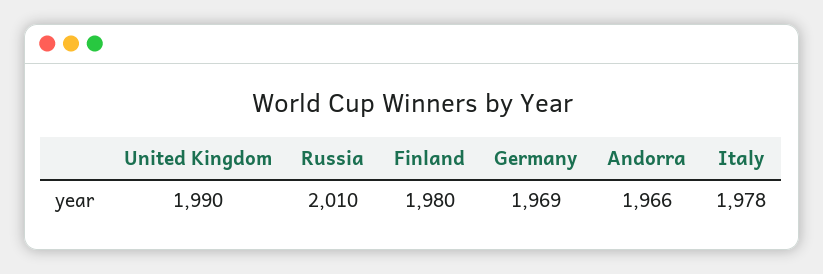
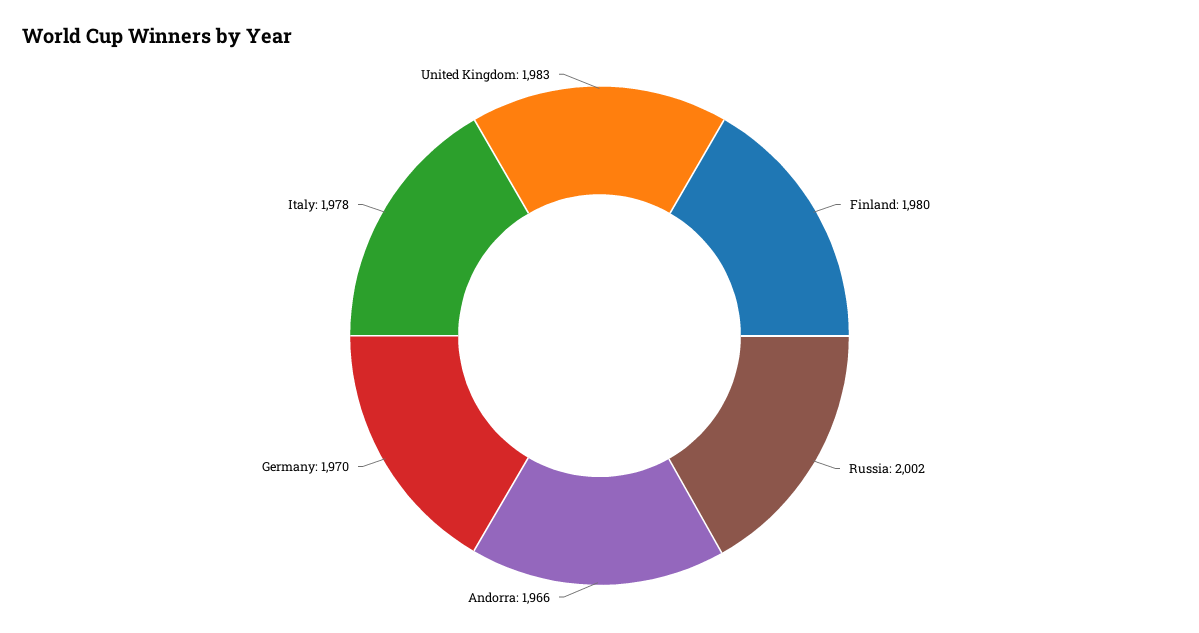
  {
-   "United Kingdom": 1990,
+   "United Kingdom": 1983,
-   "Russia": 2010,
+   "Russia": 2002,
    "Finland": 1980,
-   "Germany": 1969,
+   "Germany": 1970,
    "Andorra": 1966,
    "Italy": 1978
  }

